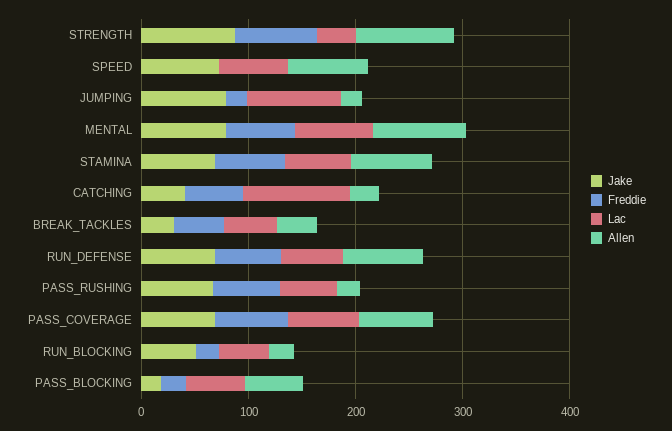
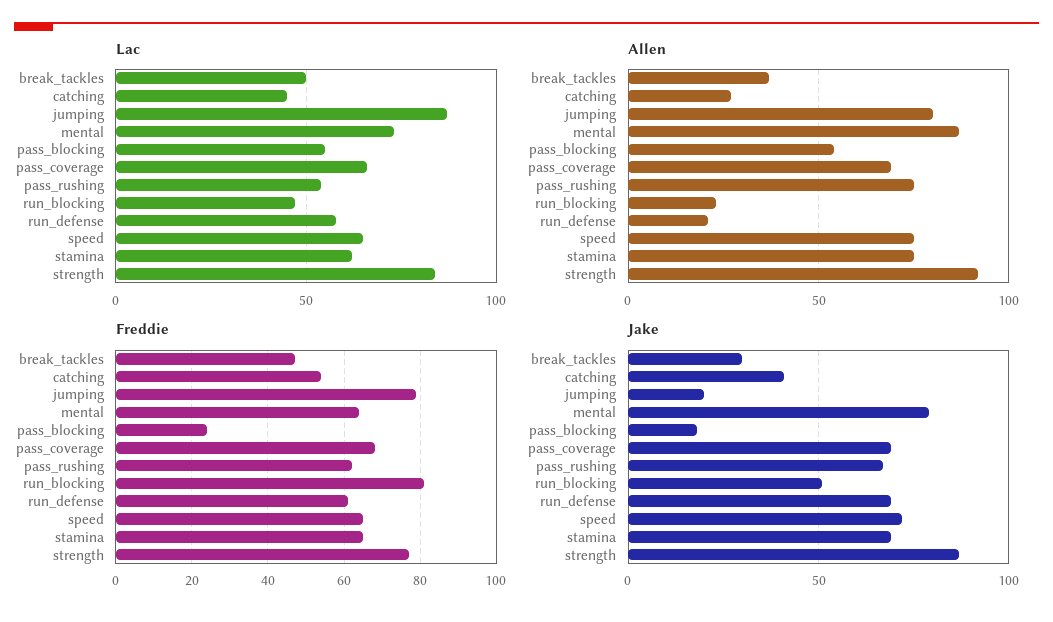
  {
    "Jake": {
      "STRENGTH": 85,
      "SPEED": 70,
-     "JUMPING": 80,
+     "JUMPING": 20,
      "MENTAL": 80,
      "STAMINA": 70,
      "CATCHING": 40,
      "BREAK_TACKLES": 30,
      "RUN_DEFENSE": 70,
      "PASS_RUSHING": 65,
      "PASS_COVERAGE": 70,
      "RUN_BLOCKING": 50,
      "PASS_BLOCKING": 20
    },
    "Freddie": {
      "STRENGTH": 75,
-     "SPEED": 0,
+     "SPEED": 65,
-     "JUMPING": 20,
+     "JUMPING": 80,
      "MENTAL": 65,
      "STAMINA": 65,
      "CATCHING": 55,
      "BREAK_TACKLES": 45,
      "RUN_DEFENSE": 60,
      "PASS_RUSHING": 60,
      "PASS_COVERAGE": 70,
-     "RUN_BLOCKING": 20,
+     "RUN_BLOCKING": 80,
      "PASS_BLOCKING": 25
    },
    "Lac": {
-     "STRENGTH": 40,
+     "STRENGTH": 85,
      "SPEED": 65,
      "JUMPING": 85,
      "MENTAL": 75,
      "STAMINA": 60,
-     "CATCHING": 100,
+     "CATCHING": 45,
      "BREAK_TACKLES": 50,
      "RUN_DEFENSE": 60,
      "PASS_RUSHING": 55,
      "PASS_COVERAGE": 65,
      "RUN_BLOCKING": 45,
      "PASS_BLOCKING": 55
    },
    "Allen": {
      "STRENGTH": 90,
      "SPEED": 75,
-     "JUMPING": 20,
+     "JUMPING": 80,
      "MENTAL": 85,
      "STAMINA": 75,
      "CATCHING": 25,
      "BREAK_TACKLES": 35,
-     "RUN_DEFENSE": 80,
+     "RUN_DEFENSE": 20,
-     "PASS_RUSHING": 20,
+     "PASS_RUSHING": 75,
      "PASS_COVERAGE": 70,
      "RUN_BLOCKING": 25,
      "PASS_BLOCKING": 55
    }
  }

